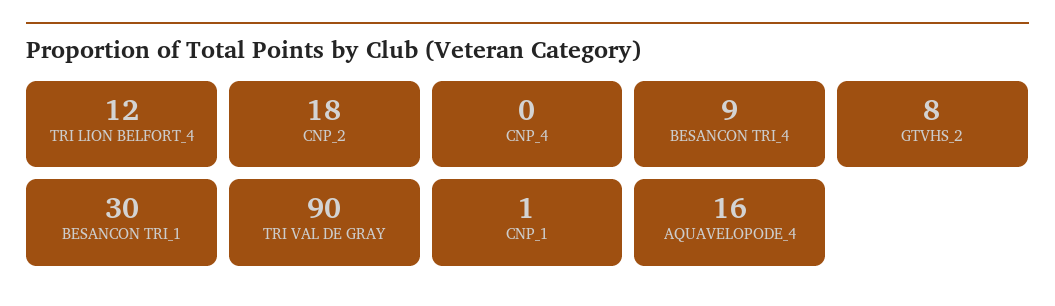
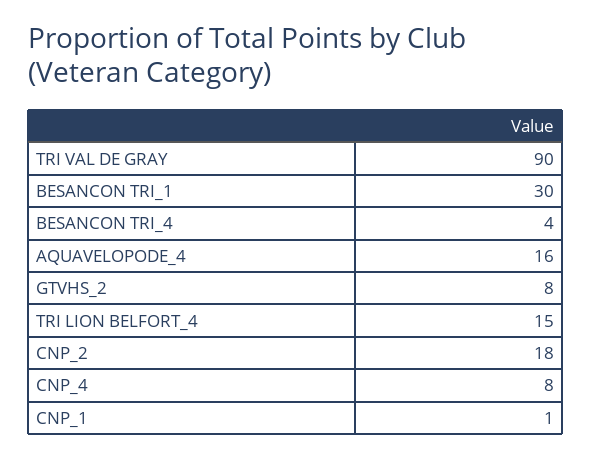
  {
-   "TRI LION BELFORT_4": 12,
+   "TRI LION BELFORT_4": 15,
    "CNP_2": 18,
-   "CNP_4": 0,
+   "CNP_4": 8,
-   "BESANCON TRI_4": 9,
+   "BESANCON TRI_4": 4,
    "GTVHS_2": 8,
    "BESANCON TRI_1": 30,
    "TRI VAL DE GRAY": 90,
    "CNP_1": 1,
    "AQUAVELOPODE_4": 16
  }

